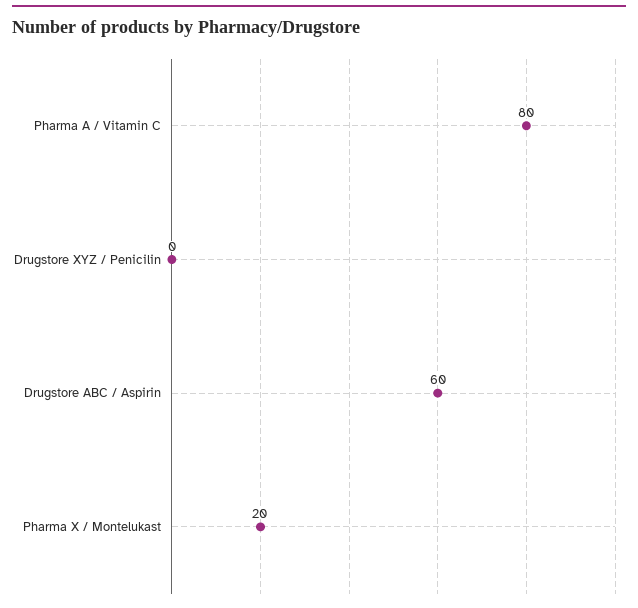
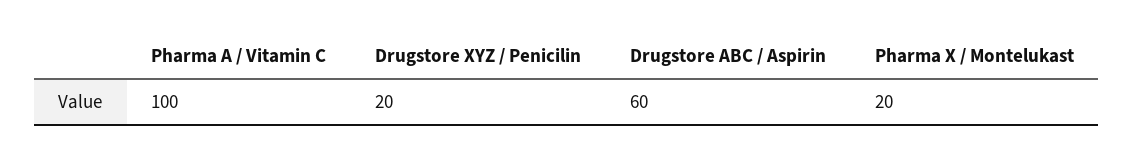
  {
-   "Pharma A / Vitamin C": 80,
+   "Pharma A / Vitamin C": 100,
-   "Drugstore XYZ / Penicilin": 0,
+   "Drugstore XYZ / Penicilin": 20,
    "Drugstore ABC / Aspirin": 60,
    "Pharma X / Montelukast": 20
  }

